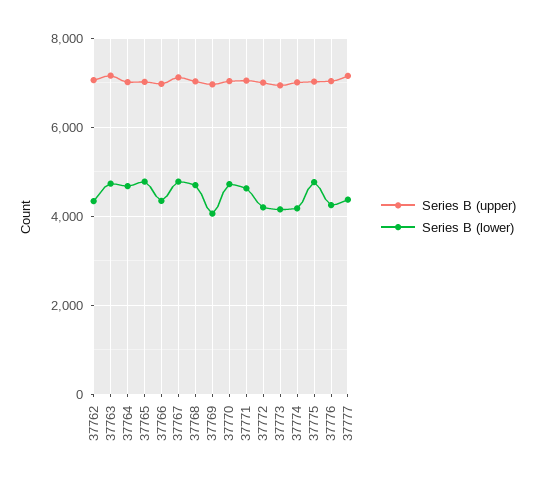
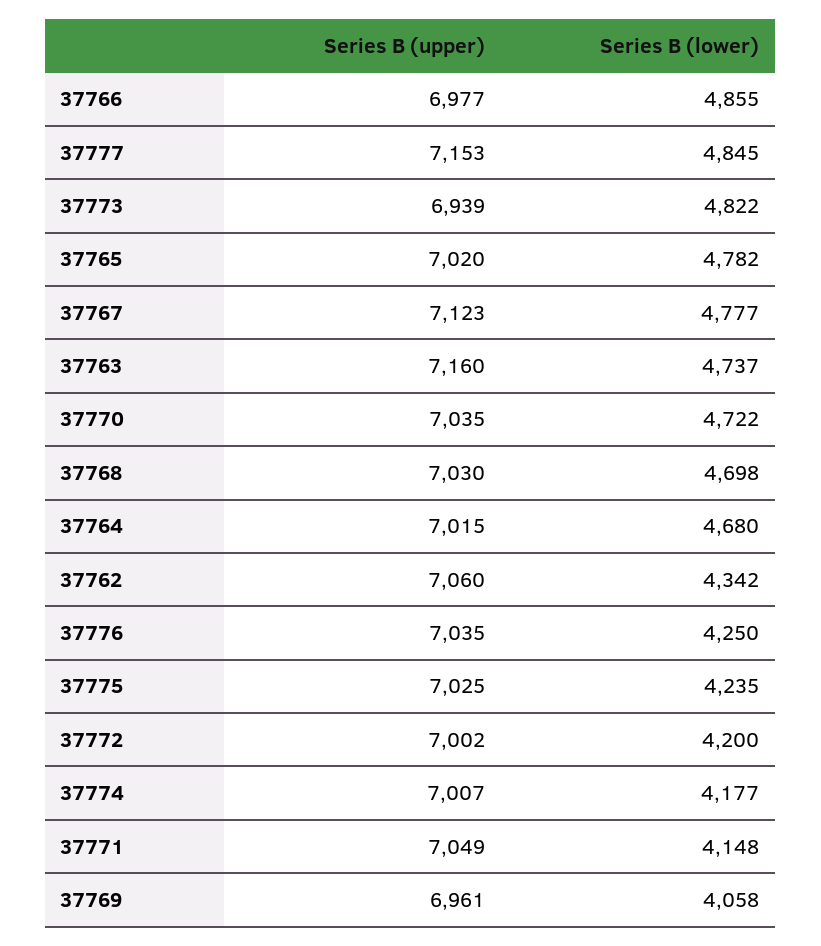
  {
    "Series B (upper)": {
      "37762": 7060,
      "37763": 7160,
      "37764": 7015,
      "37765": 7020,
      "37766": 6977,
      "37767": 7123,
      "37768": 7030,
      "37769": 6961,
      "37770": 7035,
      "37771": 7049,
      "37772": 7002,
      "37773": 6939,
      "37774": 7007,
      "37775": 7025,
      "37776": 7035,
      "37777": 7153
    },
    "Series B (lower)": {
      "37762": 4342,
      "37763": 4737,
      "37764": 4680,
      "37765": 4782,
-     "37766": 4400,
+     "37766": 4855,
      "37767": 4777,
      "37768": 4698,
      "37769": 4058,
      "37770": 4722,
-     "37771": 4600,
+     "37771": 4148,
      "37772": 4200,
-     "37773": 4200,
+     "37773": 4822,
      "37774": 4177,
-     "37775": 4800,
+     "37775": 4235,
      "37776": 4250,
-     "37777": 4400
+     "37777": 4845
    }
  }

